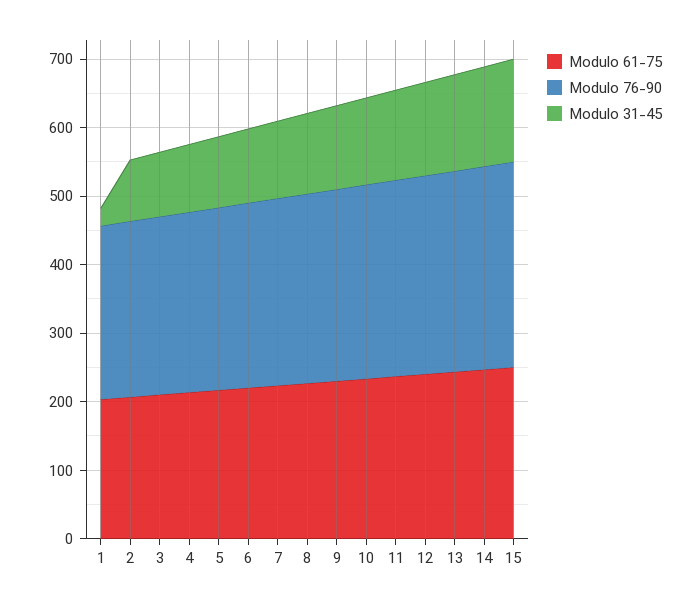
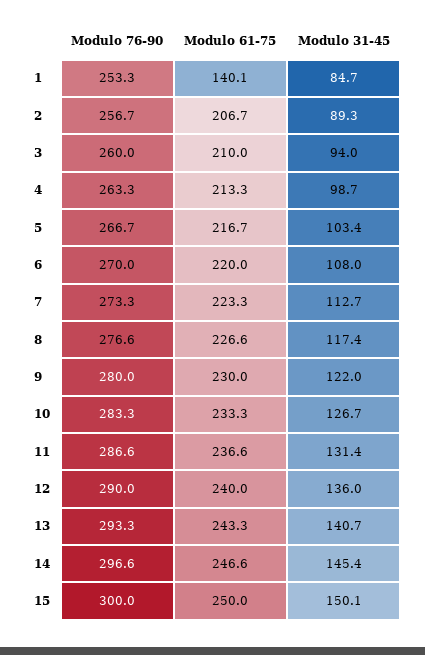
  {
    "Modulo 61-75": {
-     "1": 200,
+     "1": 140.1,
      "2": 206.7,
      "3": 210,
      "4": 213.3,
      "5": 216.7,
      "6": 220,
      "7": 223.3,
      "8": 226.6,
      "9": 230,
      "10": 233.3,
      "11": 236.6,
      "12": 240,
      "13": 243.3,
      "14": 246.6,
      "15": 250
    },
    "Modulo 76-90": {
      "1": 253.3,
      "2": 256.7,
      "3": 260,
      "4": 263.3,
      "5": 266.7,
      "6": 270,
      "7": 273.3,
      "8": 276.6,
      "9": 280,
      "10": 283.3,
      "11": 286.6,
      "12": 290,
      "13": 293.3,
      "14": 296.6,
      "15": 300
    },
    "Modulo 31-45": {
-     "1": 20,
+     "1": 84.7,
      "2": 89.3,
      "3": 94,
      "4": 98.7,
      "5": 103.4,
      "6": 108,
      "7": 112.7,
      "8": 117.4,
      "9": 122,
      "10": 126.7,
      "11": 131.4,
      "12": 136,
      "13": 140.7,
      "14": 145.4,
      "15": 150.1
    }
  }

